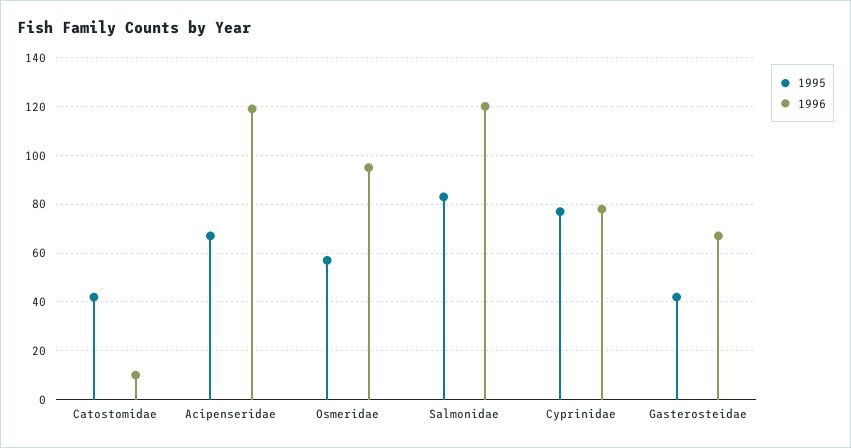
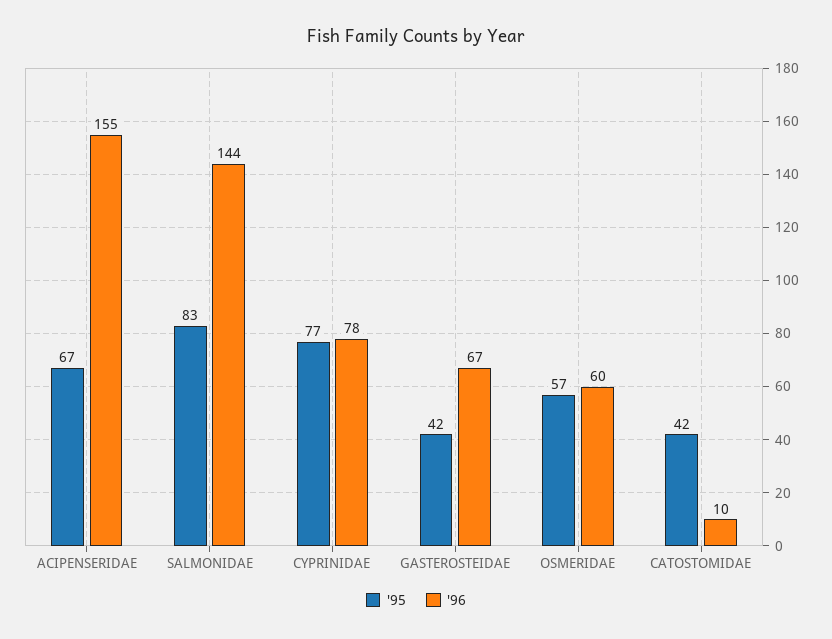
  {
    "1995": {
      "Catostomidae": 42,
      "Acipenseridae": 67,
      "Osmeridae": 57,
      "Salmonidae": 83,
      "Cyprinidae": 77,
      "Gasterosteidae": 42
    },
    "1996": {
      "Catostomidae": 10,
-     "Acipenseridae": 120,
+     "Acipenseridae": 155,
-     "Osmeridae": 95,
+     "Osmeridae": 60,
-     "Salmonidae": 120,
+     "Salmonidae": 144,
      "Cyprinidae": 78,
      "Gasterosteidae": 67
    }
  }

